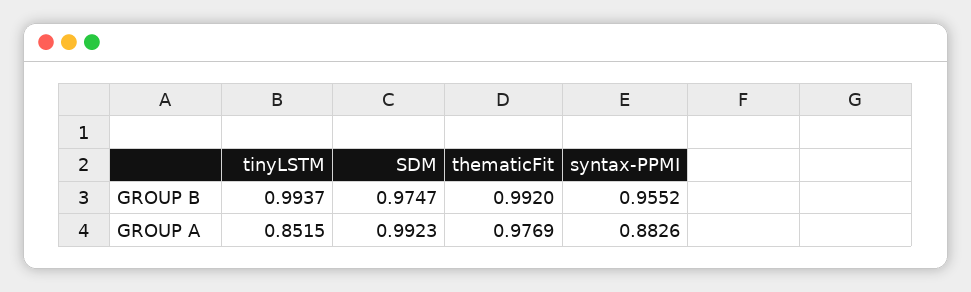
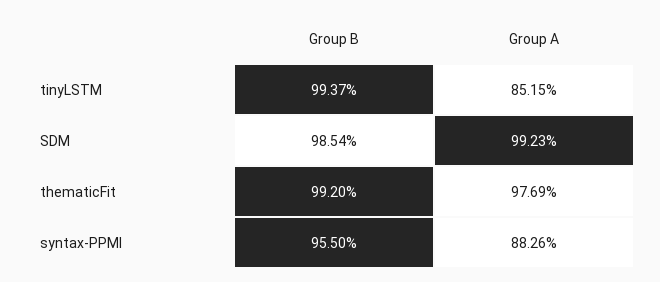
  {
    "tinyLSTM": {
      "GROUP B": 0.9937,
      "GROUP A": 0.8515
    },
    "SDM": {
-     "GROUP B": 0.9747,
+     "GROUP B": 0.9854,
      "GROUP A": 0.9923
    },
    "thematicFit": {
      "GROUP B": 0.992,
      "GROUP A": 0.9769
    },
    "syntax-PPMI": {
-     "GROUP B": 0.9552,
+     "GROUP B": 0.955,
      "GROUP A": 0.8826
    }
  }

